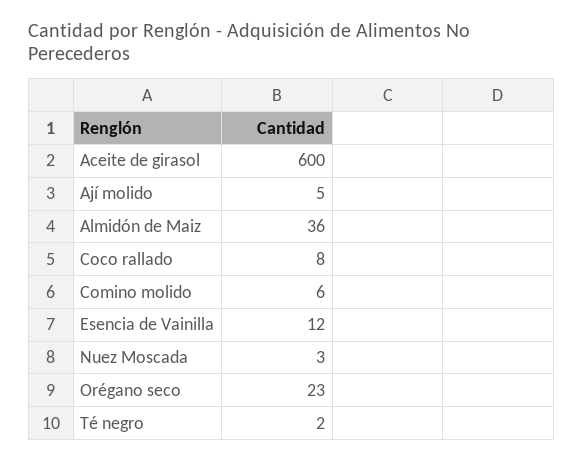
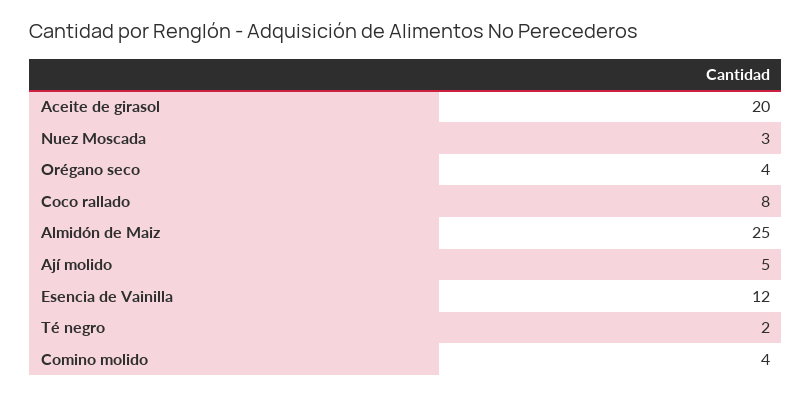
  {
-   "Aceite de girasol": 600,
+   "Aceite de girasol": 20,
    "Ají molido": 5,
-   "Almidón de Maiz": 36,
+   "Almidón de Maiz": 25,
    "Coco rallado": 8,
-   "Comino molido": 6,
+   "Comino molido": 4,
    "Esencia de Vainilla": 12,
    "Nuez Moscada": 3,
-   "Orégano seco": 23,
+   "Orégano seco": 4,
    "Té negro": 2
  }

